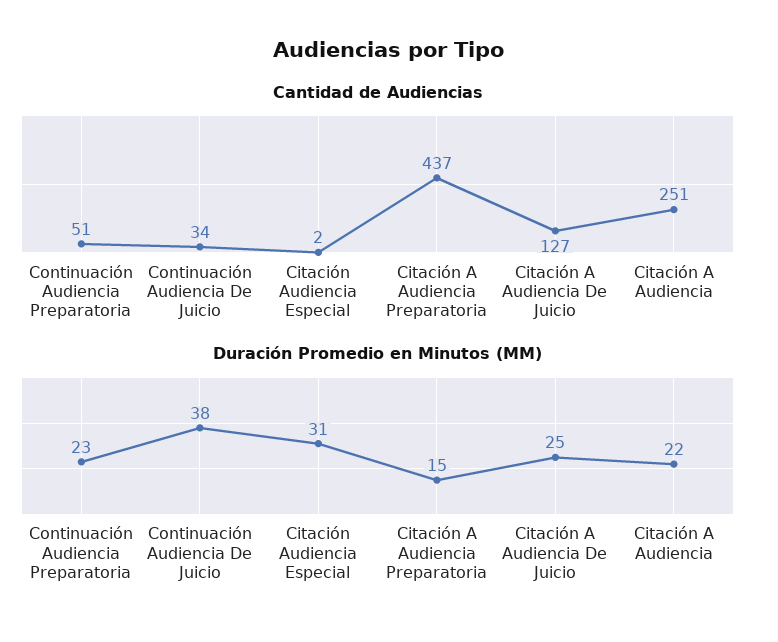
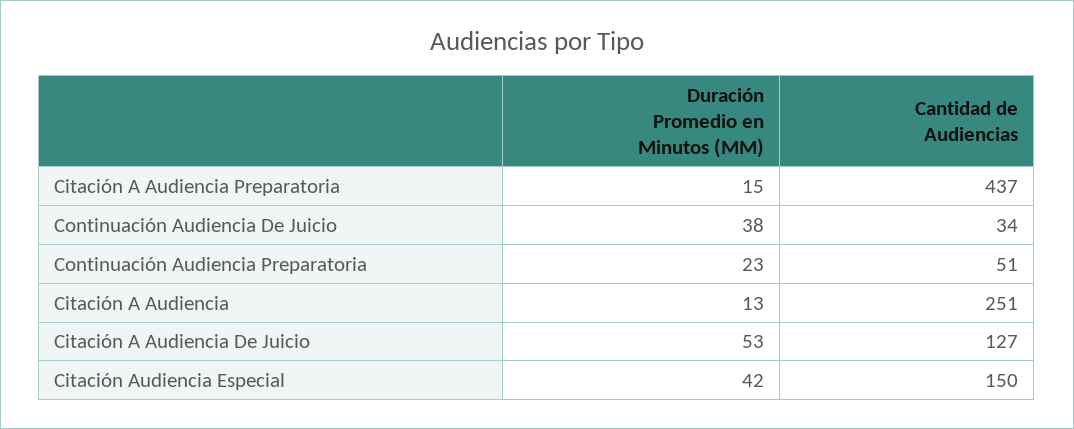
  {
    "Cantidad de Audiencias": {
      "Continuación Audiencia Preparatoria": 51,
      "Continuación Audiencia De Juicio": 34,
-     "Citación Audiencia Especial": 2,
+     "Citación Audiencia Especial": 150,
      "Citación A Audiencia Preparatoria": 437,
      "Citación A Audiencia De Juicio": 127,
      "Citación A Audiencia": 251
    },
    "Duración Promedio en Minutos (MM)": {
      "Continuación Audiencia Preparatoria": 23,
      "Continuación Audiencia De Juicio": 38,
-     "Citación Audiencia Especial": 31,
+     "Citación Audiencia Especial": 42,
      "Citación A Audiencia Preparatoria": 15,
-     "Citación A Audiencia De Juicio": 25,
+     "Citación A Audiencia De Juicio": 53,
-     "Citación A Audiencia": 22
+     "Citación A Audiencia": 13
    }
  }

